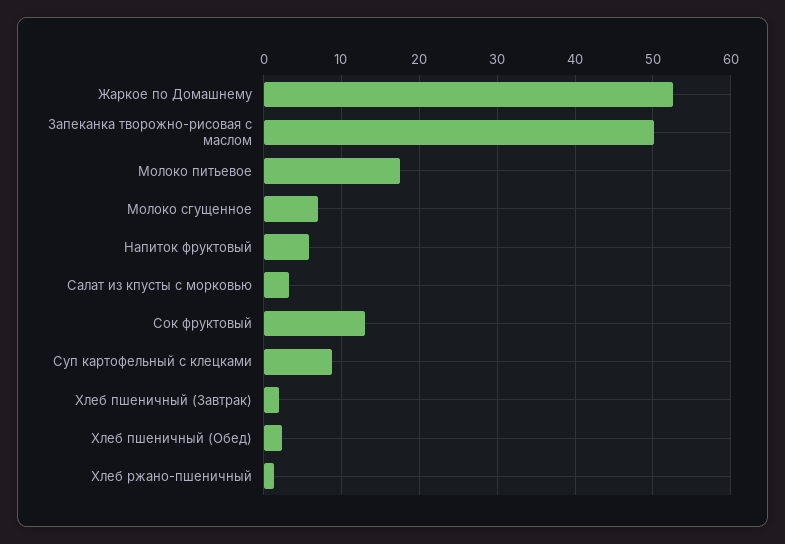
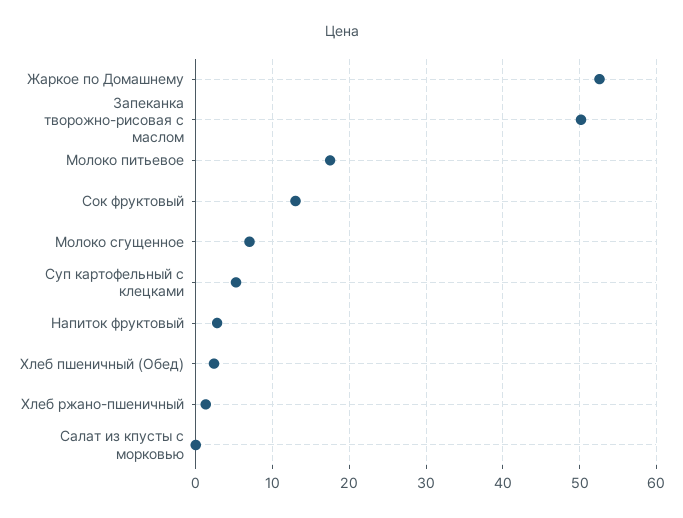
  {
    "Жаркое по Домашнему": 53,
    "Запеканка творожно-рисовая с маслом": 50,
    "Молоко питьевое": 18,
    "Молоко сгущенное": 7,
-   "Напиток фруктовый": 6,
+   "Напиток фруктовый": 3,
-   "Салат из кпусты с морковью": 3,
+   "Салат из кпусты с морковью": 0,
    "Сок фруктовый": 13,
-   "Суп картофельный с клецками": 9,
+   "Суп картофельный с клецками": 5,
-   "Хлеб пшеничный (Завтрак)": 2,
    "Хлеб пшеничный (Обед)": 2,
    "Хлеб ржано-пшеничный": 1
  }

